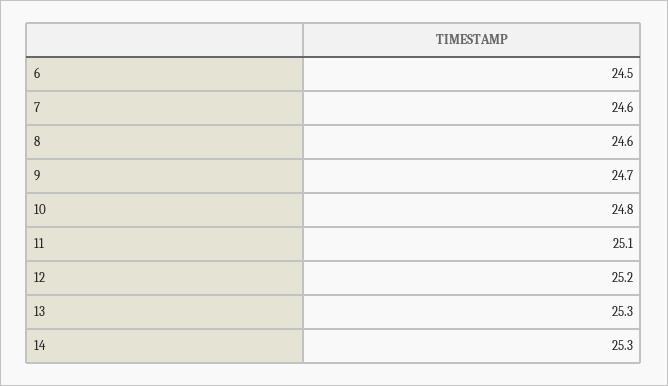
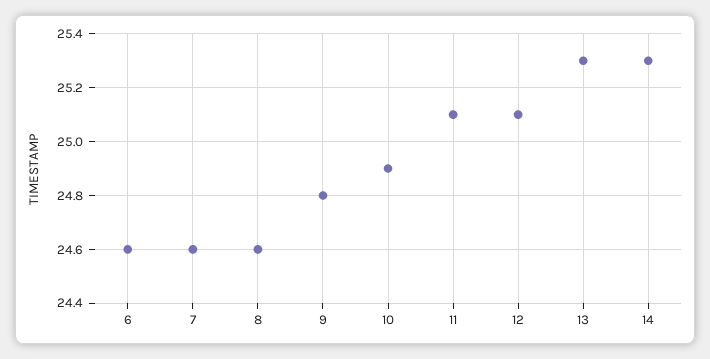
  {
-   "6": 24.5,
+   "6": 24.6,
    "7": 24.6,
    "8": 24.6,
-   "9": 24.7,
+   "9": 24.8,
-   "10": 24.8,
+   "10": 24.9,
    "11": 25.1,
-   "12": 25.2,
+   "12": 25.1,
    "13": 25.3,
    "14": 25.3
  }

